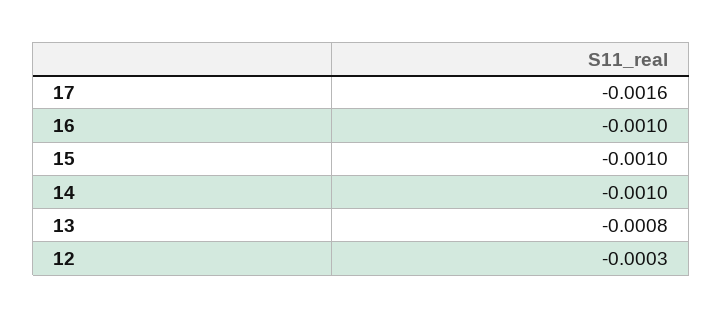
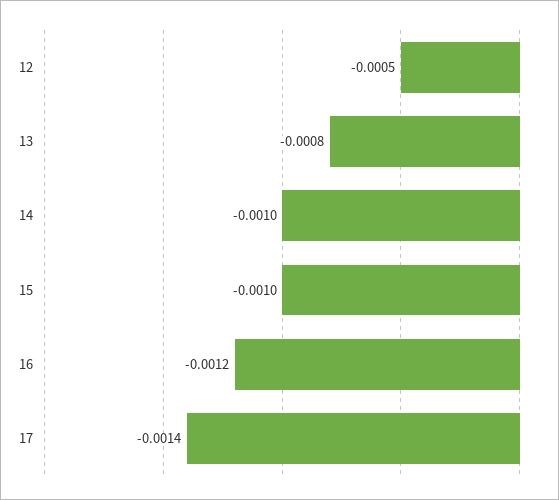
  {
-   "17": -0.0016,
+   "17": -0.0014,
-   "16": -0.001,
+   "16": -0.0012,
    "15": -0.001,
    "14": -0.001,
    "13": -0.0008,
-   "12": -0.0003
+   "12": -0.0005
  }

